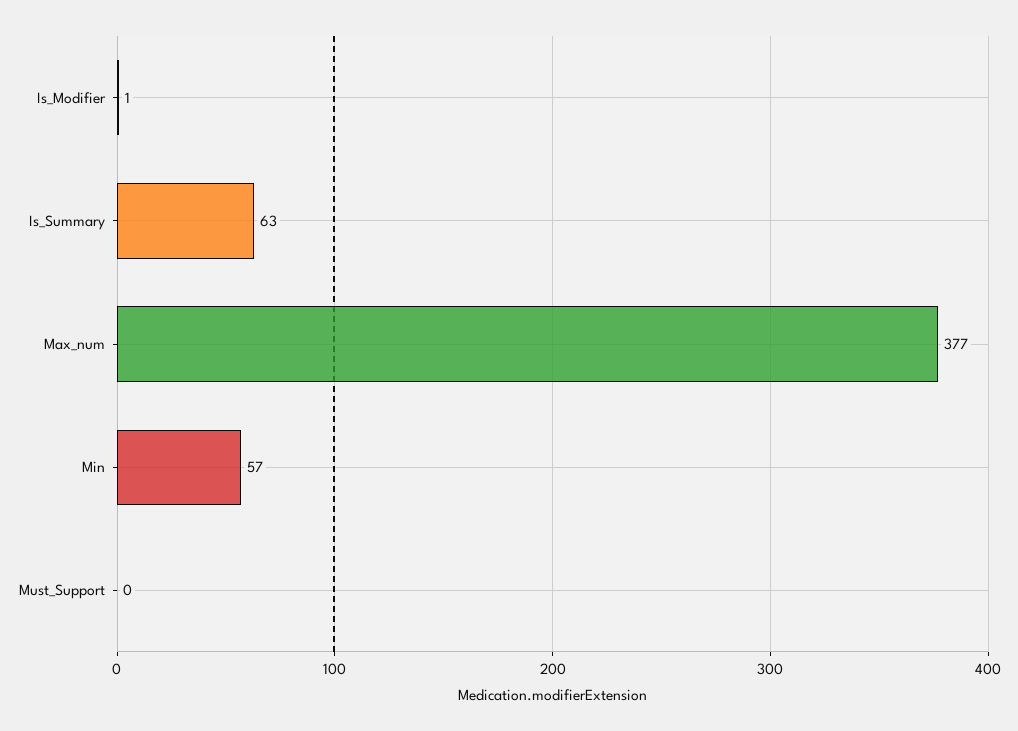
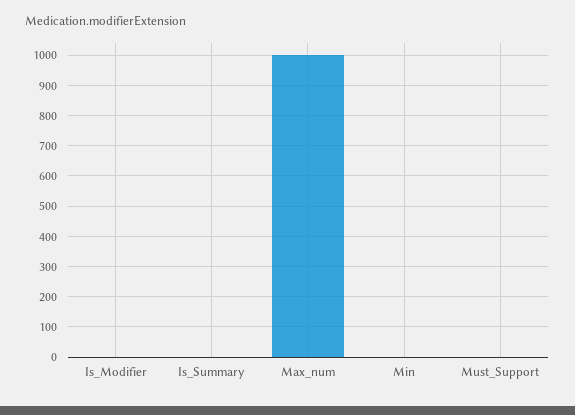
  {
    "Is_Modifier": 1,
-   "Is_Summary": 63,
+   "Is_Summary": 0,
-   "Max_num": 377,
+   "Max_num": 1000,
-   "Min": 57,
+   "Min": 0,
    "Must_Support": 0
  }

